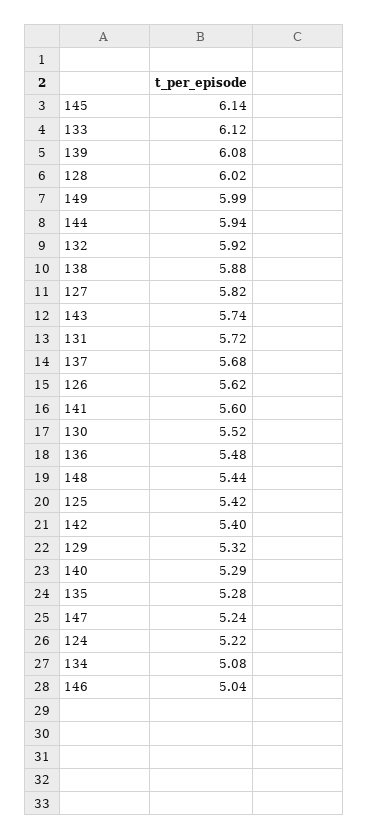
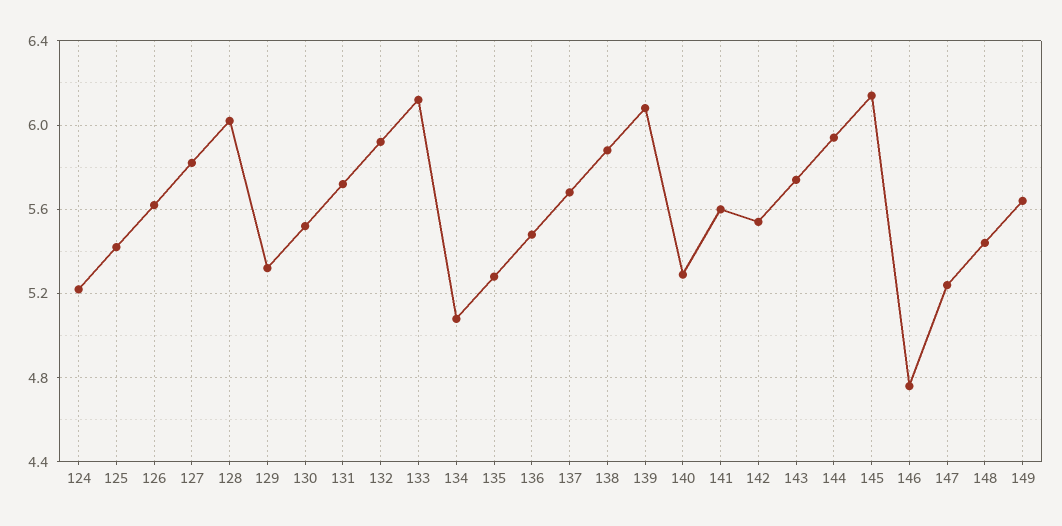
  {
    "145": 6.14,
    "133": 6.12,
    "139": 6.08,
    "128": 6.02,
-   "149": 5.99,
+   "149": 5.65,
    "144": 5.94,
    "132": 5.92,
    "138": 5.88,
    "127": 5.82,
    "143": 5.74,
    "131": 5.72,
    "137": 5.68,
    "126": 5.62,
    "141": 5.6,
    "130": 5.52,
    "136": 5.48,
    "148": 5.44,
    "125": 5.42,
-   "142": 5.4,
+   "142": 5.55,
    "129": 5.32,
    "140": 5.29,
    "135": 5.28,
    "147": 5.24,
    "124": 5.22,
    "134": 5.08,
-   "146": 5.04
+   "146": 4.75
  }

